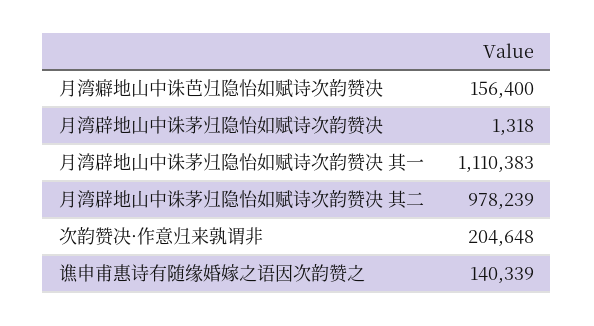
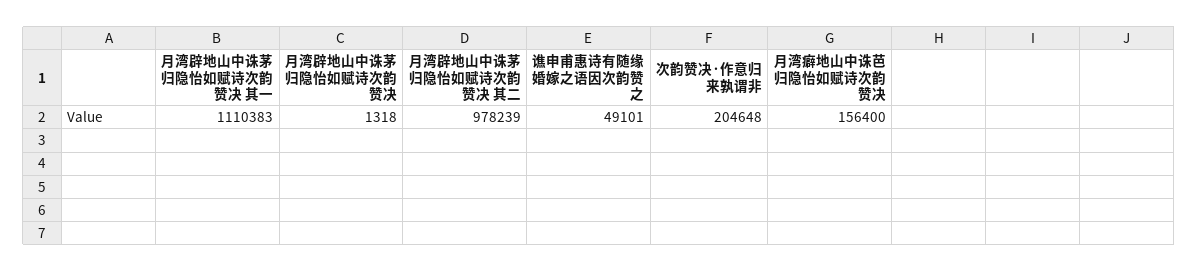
  {
    "月湾癖地山中诛芭归隐怡如赋诗次韵赞决": 156400,
    "月湾辟地山中诛茅归隐怡如赋诗次韵赞决": 1318,
    "月湾辟地山中诛茅归隐怡如赋诗次韵赞决 其一": 1110383,
    "月湾辟地山中诛茅归隐怡如赋诗次韵赞决 其二": 978239,
    "次韵赞决·作意归来孰谓非": 204648,
-   "谯申甫惠诗有随缘婚嫁之语因次韵赞之": 140339
+   "谯申甫惠诗有随缘婚嫁之语因次韵赞之": 49101
  }

